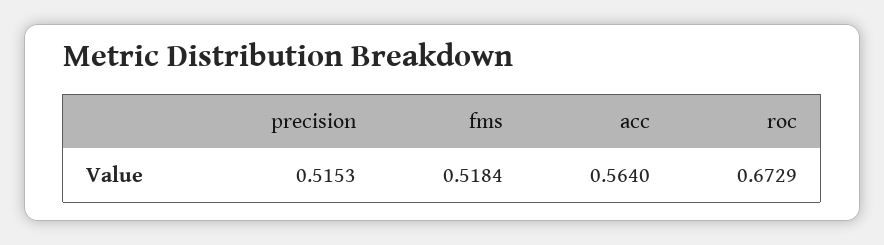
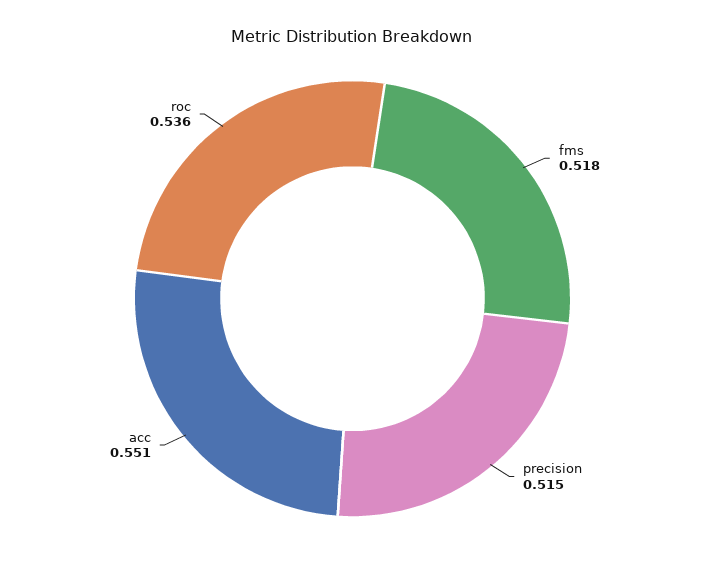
  {
    "precision": 0.5153,
    "fms": 0.5184,
-   "acc": 0.564,
+   "acc": 0.551,
-   "roc": 0.6729
+   "roc": 0.536
  }

